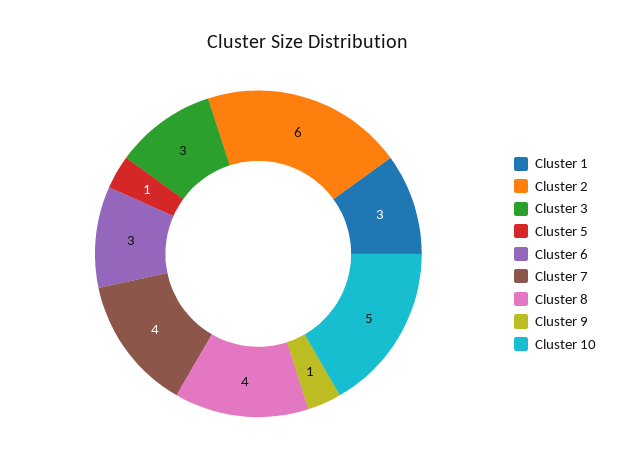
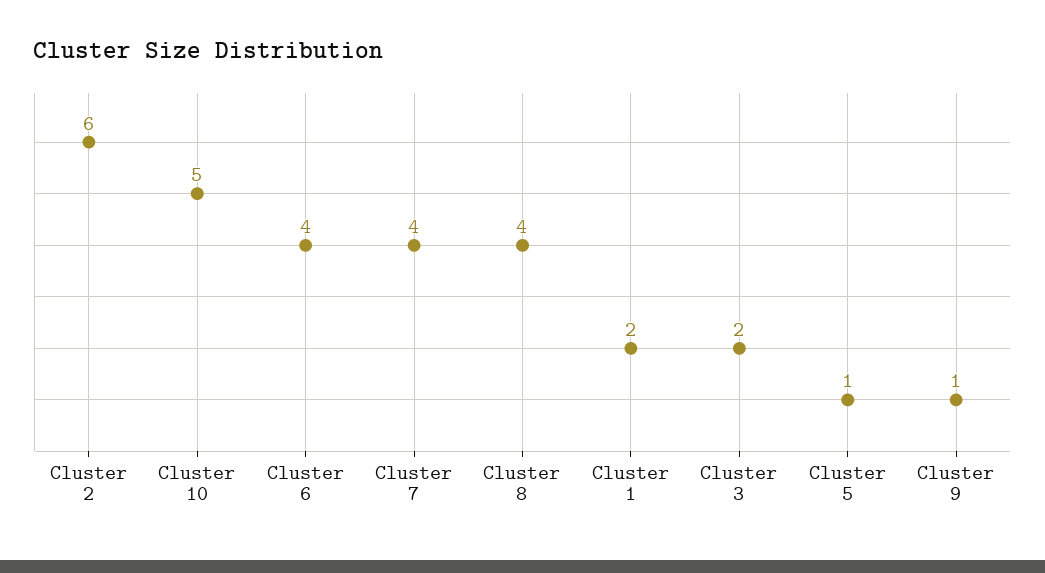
  {
-   "Cluster 1": 3,
+   "Cluster 1": 2,
    "Cluster 2": 6,
-   "Cluster 3": 3,
+   "Cluster 3": 2,
    "Cluster 5": 1,
-   "Cluster 6": 3,
+   "Cluster 6": 4,
    "Cluster 7": 4,
    "Cluster 8": 4,
    "Cluster 9": 1,
    "Cluster 10": 5
  }

